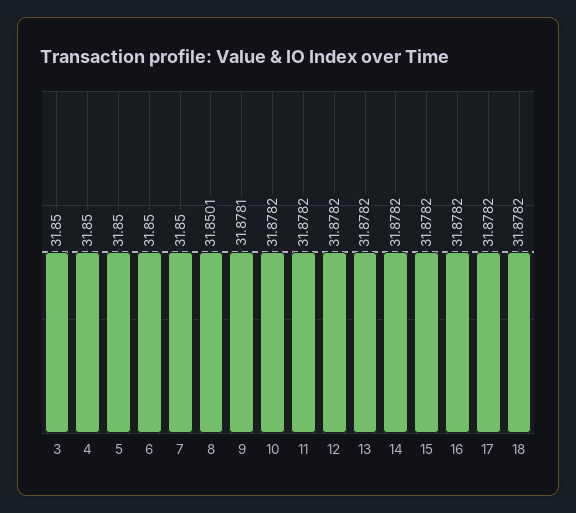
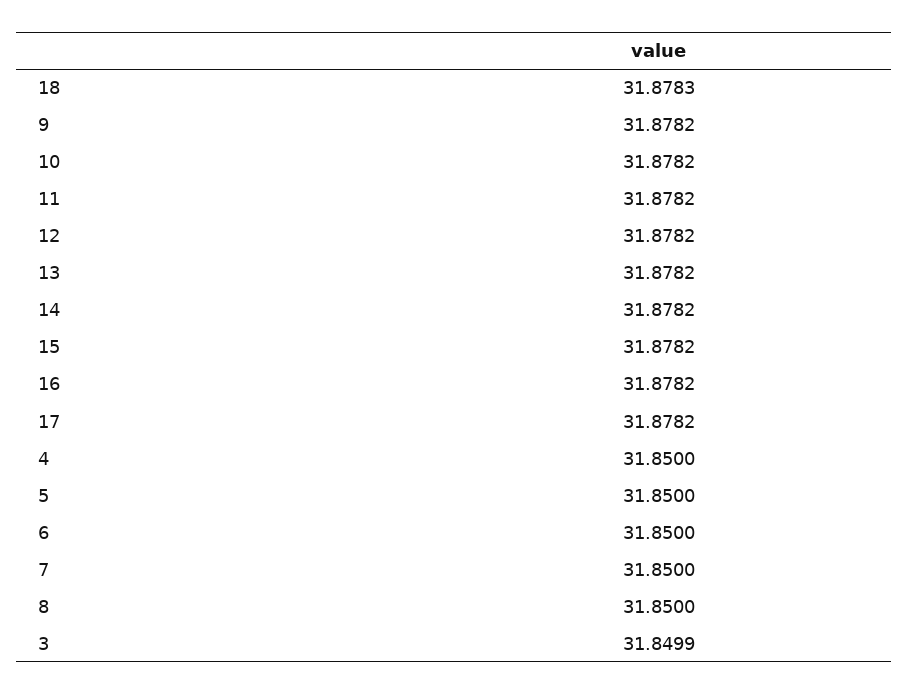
  {
-   "3": 31.85,
+   "3": 31.8499,
    "4": 31.85,
    "5": 31.85,
    "6": 31.85,
    "7": 31.85,
-   "8": 31.8501,
+   "8": 31.85,
-   "9": 31.8781,
+   "9": 31.8782,
    "10": 31.8782,
    "11": 31.8782,
    "12": 31.8782,
    "13": 31.8782,
    "14": 31.8782,
    "15": 31.8782,
    "16": 31.8782,
    "17": 31.8782,
-   "18": 31.8782
+   "18": 31.8783
  }

